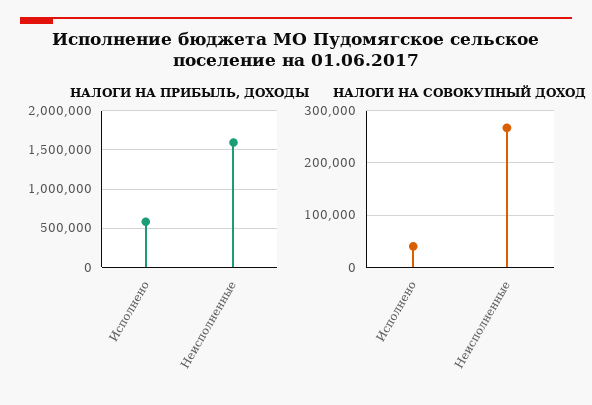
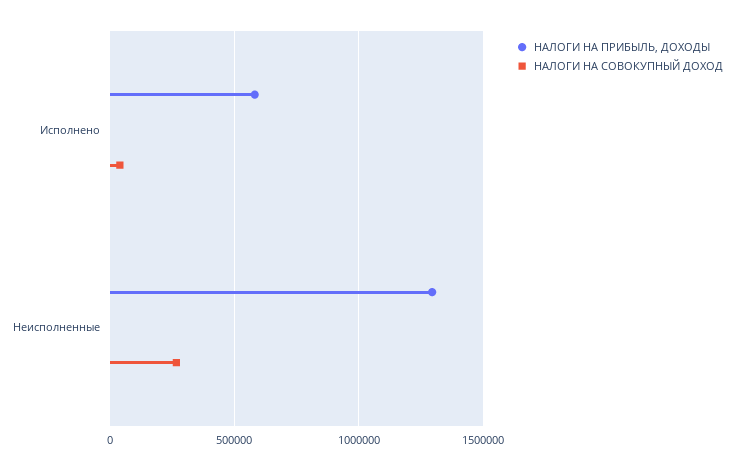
  {
    "НАЛОГИ НА ПРИБЫЛЬ, ДОХОДЫ": {
      "Исполнено": 600000,
-     "Неисполненные": 1600000
+     "Неисполненные": 1300000
    },
    "НАЛОГИ НА СОВОКУПНЫЙ ДОХОД": {
      "Исполнено": 40000,
      "Неисполненные": 260000
    }
  }

